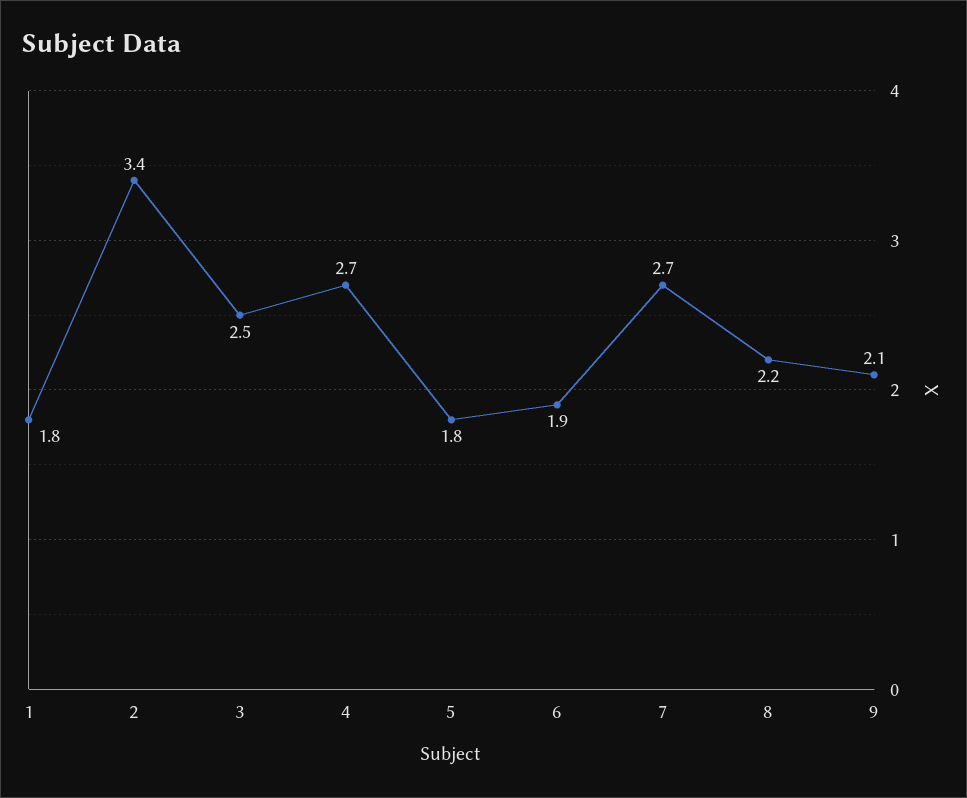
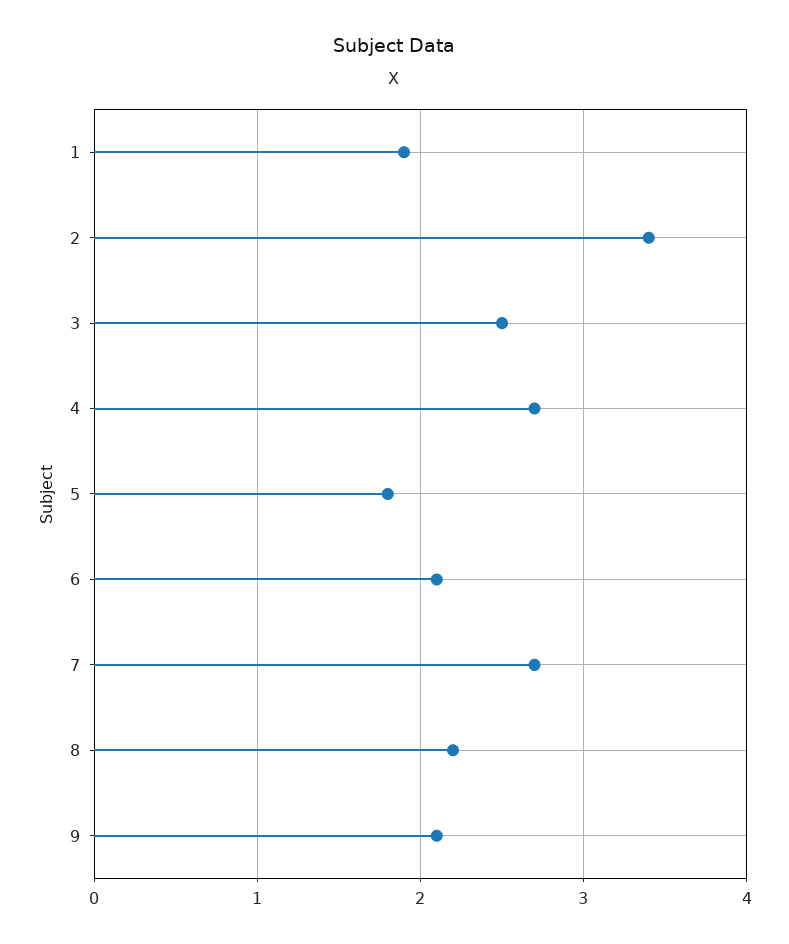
  {
-   "1": 1.8,
+   "1": 1.9,
    "2": 3.4,
    "3": 2.5,
    "4": 2.7,
    "5": 1.8,
-   "6": 1.9,
+   "6": 2.1,
    "7": 2.7,
    "8": 2.2,
    "9": 2.1
  }

